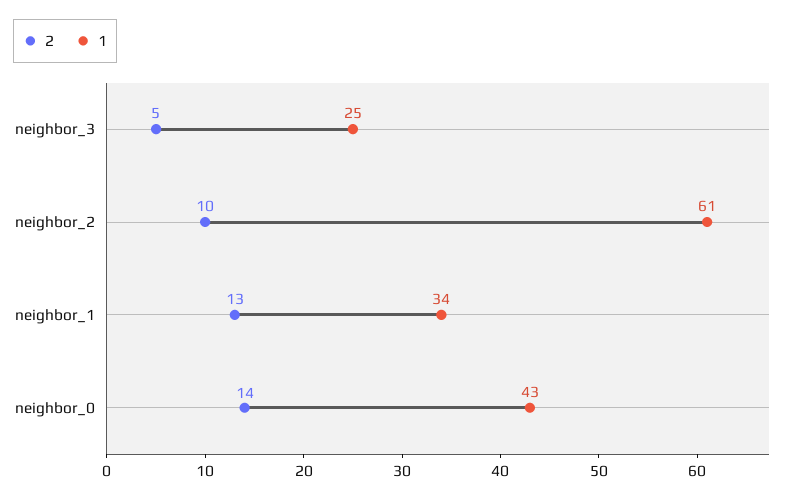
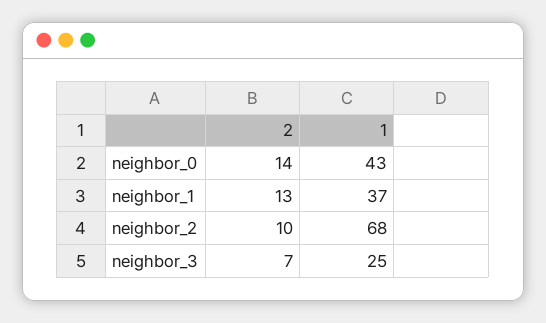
  {
    "2": {
-     "neighbor_3": 5,
+     "neighbor_3": 7,
      "neighbor_2": 10,
      "neighbor_1": 13,
      "neighbor_0": 14
    },
    "1": {
      "neighbor_3": 25,
-     "neighbor_2": 61,
+     "neighbor_2": 68,
-     "neighbor_1": 34,
+     "neighbor_1": 37,
      "neighbor_0": 43
    }
  }

